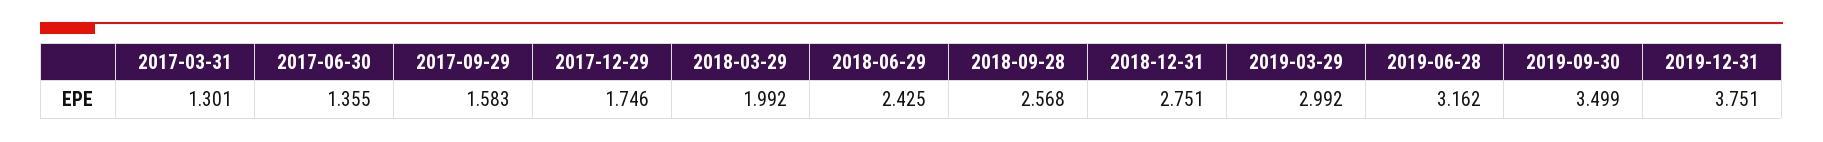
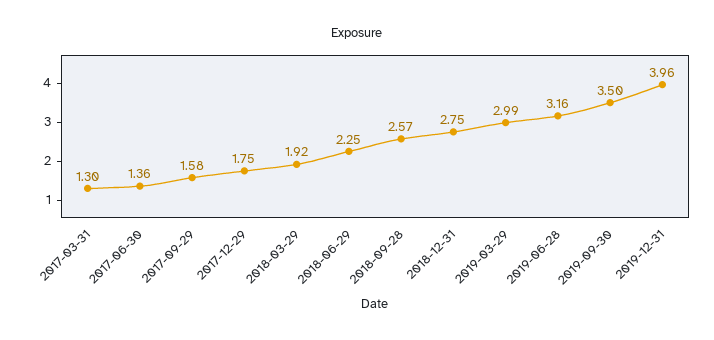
  {
    "2017-03-31": 1.301,
    "2017-06-30": 1.355,
    "2017-09-29": 1.583,
    "2017-12-29": 1.746,
-   "2018-03-29": 1.992,
+   "2018-03-29": 1.92,
-   "2018-06-29": 2.425,
+   "2018-06-29": 2.25,
    "2018-09-28": 2.568,
    "2018-12-31": 2.751,
    "2019-03-29": 2.992,
    "2019-06-28": 3.162,
    "2019-09-30": 3.499,
-   "2019-12-31": 3.751
+   "2019-12-31": 3.96
  }

